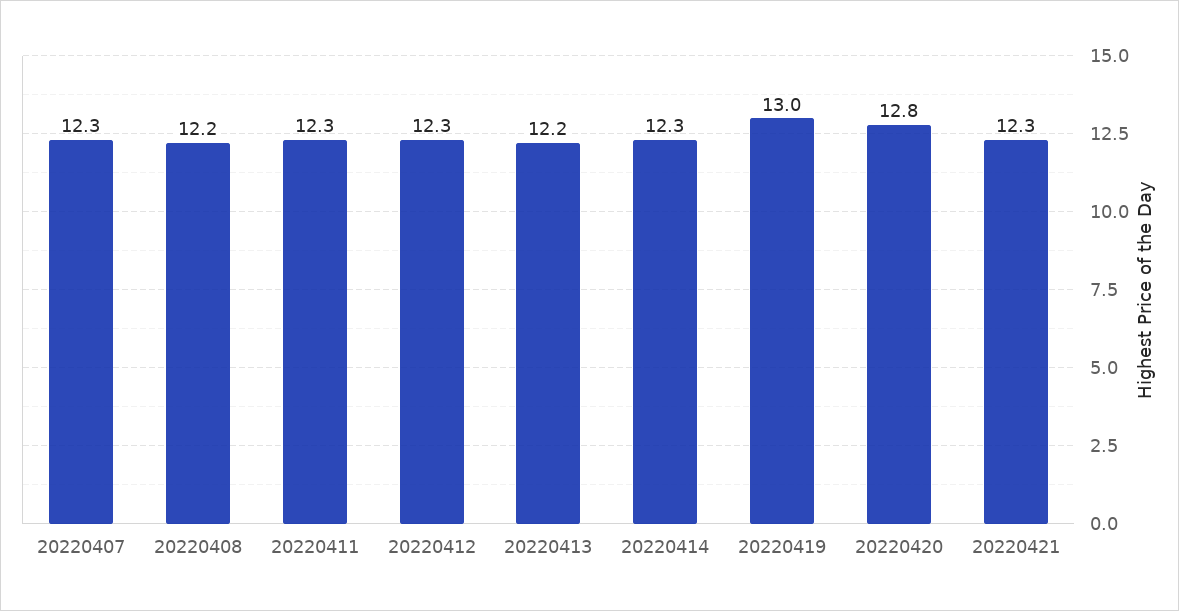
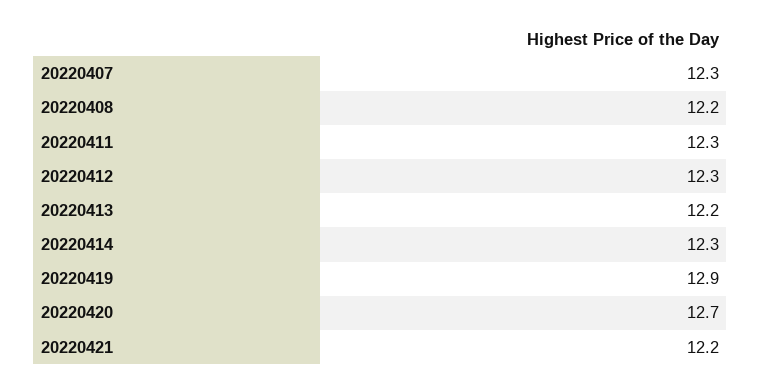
  {
    "20220407": 12.3,
    "20220408": 12.2,
    "20220411": 12.3,
    "20220412": 12.3,
    "20220413": 12.2,
    "20220414": 12.3,
-   "20220419": 13,
+   "20220419": 12.9,
-   "20220420": 12.8,
+   "20220420": 12.7,
-   "20220421": 12.3
+   "20220421": 12.2
  }

